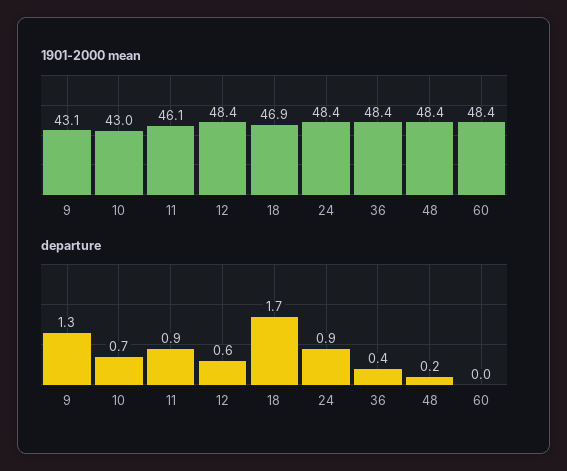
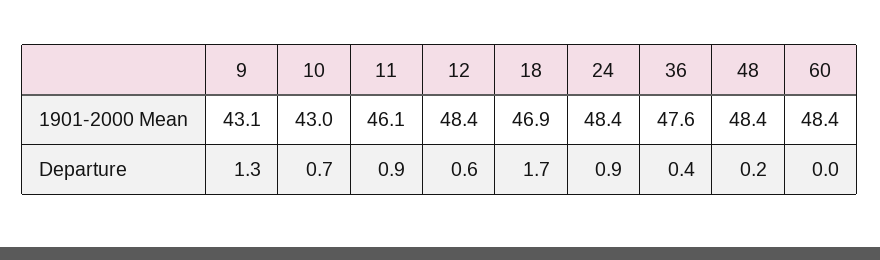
  {
    "1901-2000 mean": {
      "9": 43.1,
      "10": 43,
      "11": 46.1,
      "12": 48.4,
      "18": 46.9,
      "24": 48.4,
-     "36": 48.4,
+     "36": 47.6,
      "48": 48.4,
      "60": 48.4
    },
    "departure": {
      "9": 1.3,
      "10": 0.7,
      "11": 0.9,
      "12": 0.6,
      "18": 1.7,
      "24": 0.9,
      "36": 0.4,
      "48": 0.2,
      "60": 0
    }
  }

